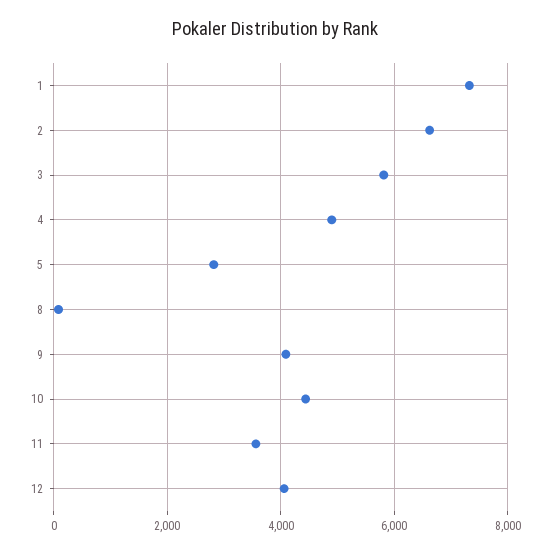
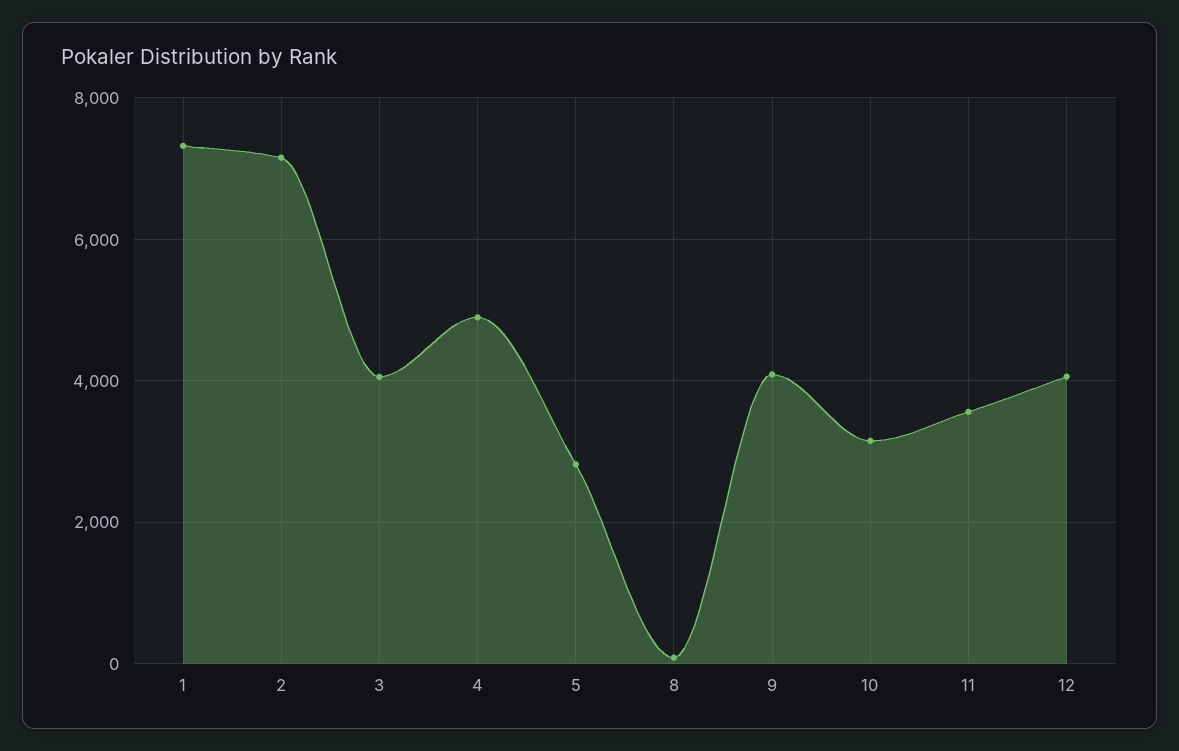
  {
    "1": 7400,
-   "2": 6600,
+   "2": 7200,
-   "3": 5800,
+   "3": 4000,
    "4": 5000,
    "5": 2800,
    "8": 0,
    "9": 4000,
-   "10": 4400,
+   "10": 3200,
    "11": 3600,
    "12": 4000
  }

